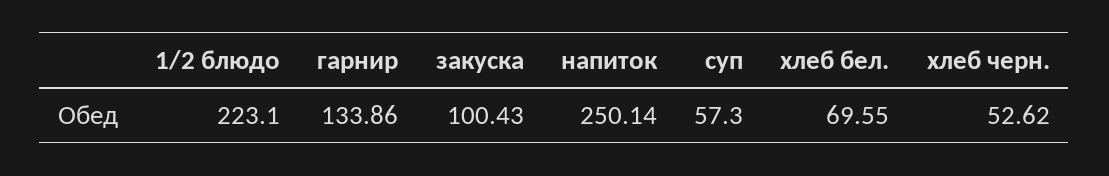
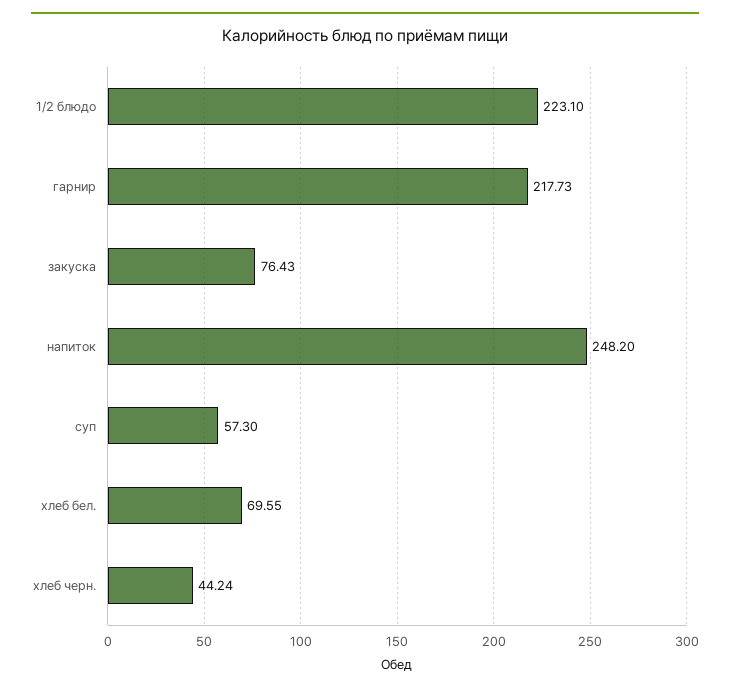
  {
    "1/2 блюдо": 223.1,
-   "гарнир": 133.86,
+   "гарнир": 217.73,
-   "закуска": 100.43,
+   "закуска": 76.43,
-   "напиток": 250.14,
+   "напиток": 248.2,
    "суп": 57.3,
    "хлеб бел.": 69.55,
-   "хлеб черн.": 52.62
+   "хлеб черн.": 44.24
  }

